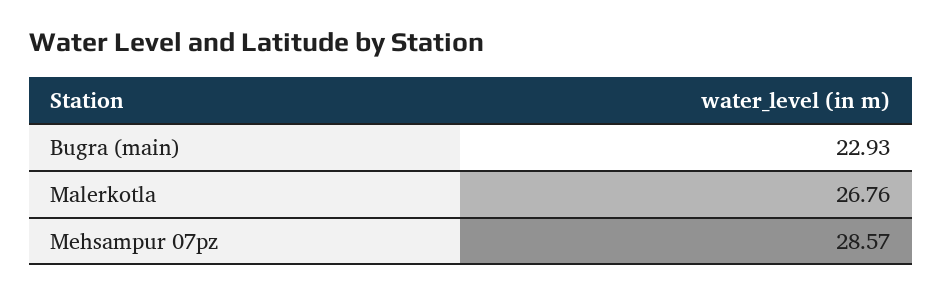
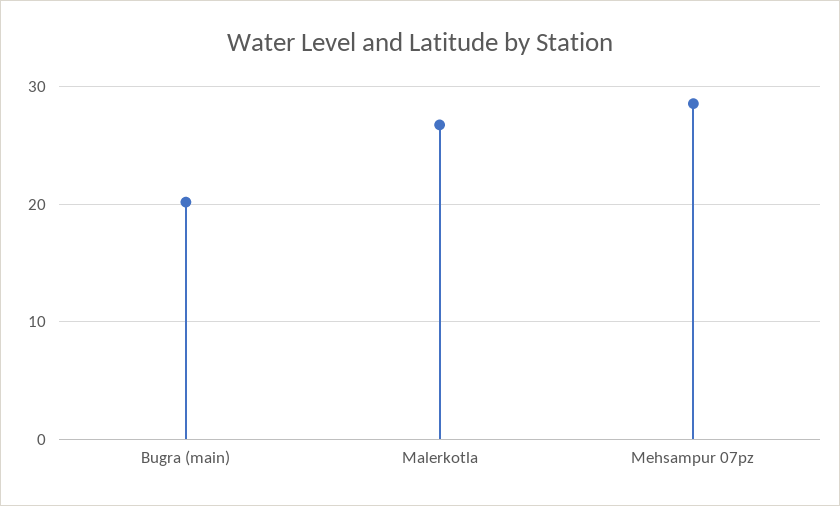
  {
-   "Bugra (main)": 22.93,
+   "Bugra (main)": 20,
    "Malerkotla": 26.76,
    "Mehsampur 07pz": 28.57
  }

